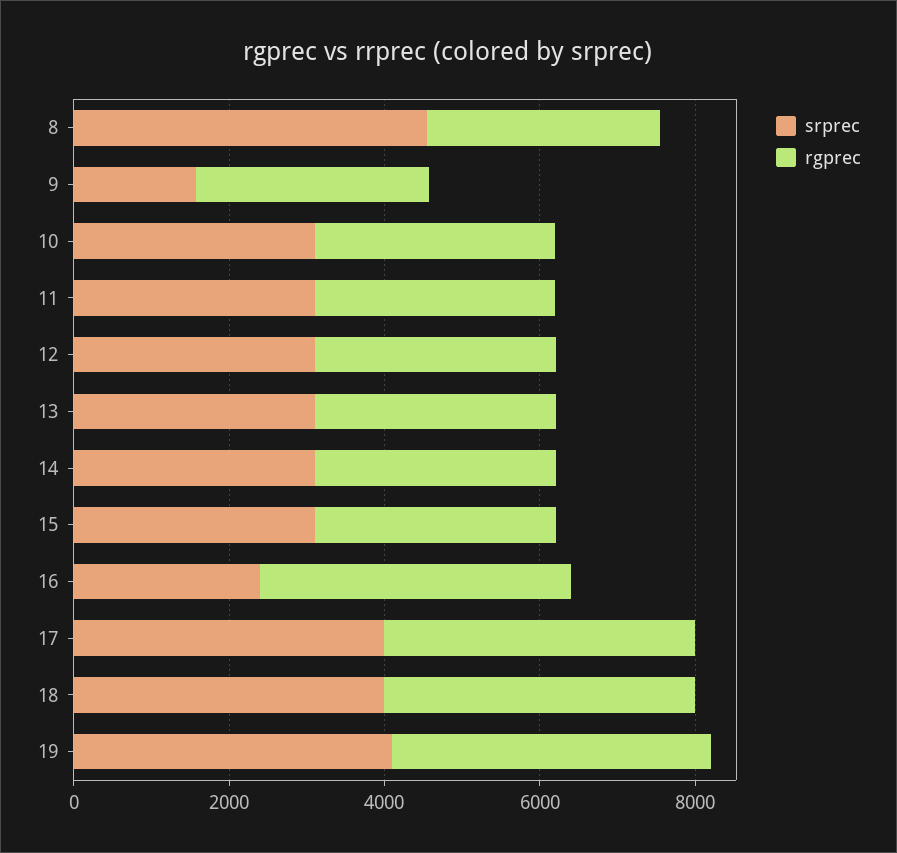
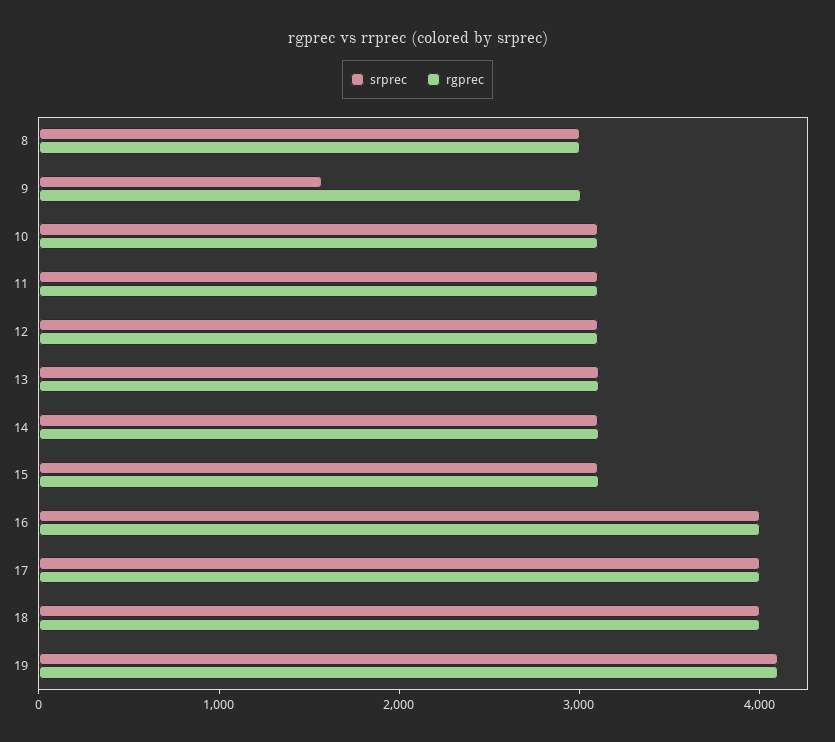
  {
    "srprec": {
-     "8": 4500,
+     "8": 3000,
      "9": 1600,
      "10": 3200,
      "11": 3200,
      "12": 3200,
      "13": 3200,
      "14": 3200,
      "15": 3200,
-     "16": 2500,
+     "16": 4000,
      "17": 4000,
      "18": 4000,
      "19": 4200
    },
    "rgprec": {
      "8": 3000,
      "9": 3000,
      "10": 3200,
      "11": 3200,
      "12": 3200,
      "13": 3200,
      "14": 3200,
      "15": 3200,
      "16": 4000,
      "17": 4000,
      "18": 4000,
      "19": 4200
    }
  }

